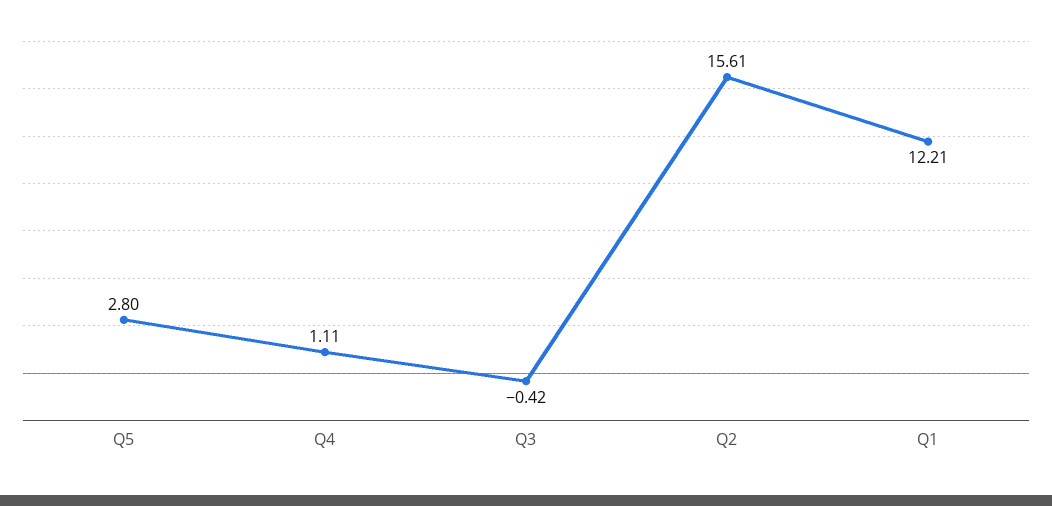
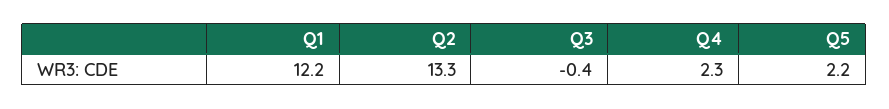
  {
-   "Q5": 2.8,
+   "Q5": 2.2,
-   "Q4": 1.11,
+   "Q4": 2.3,
    "Q3": -0.42,
-   "Q2": 15.61,
+   "Q2": 13.3,
    "Q1": 12.21
  }

